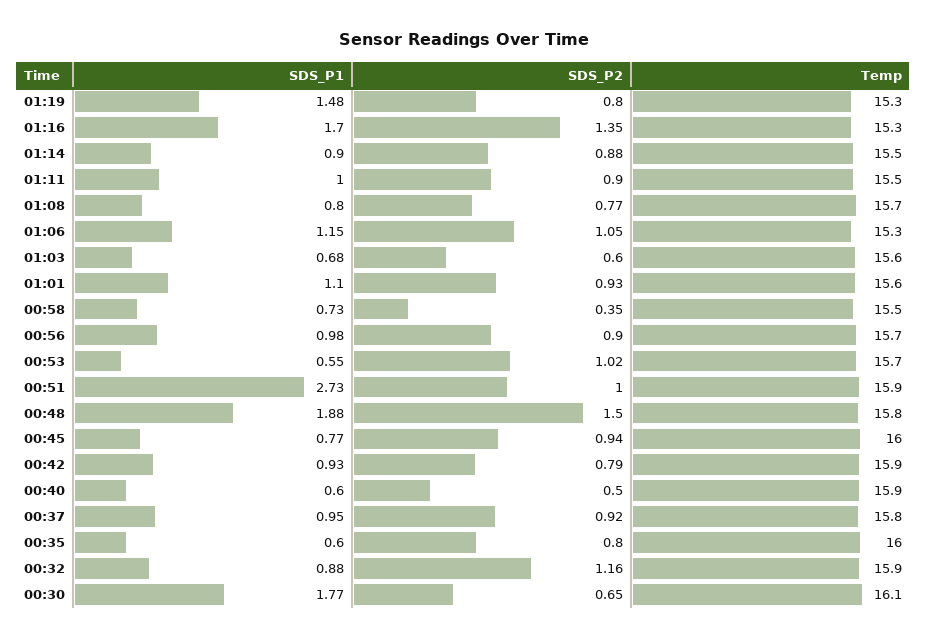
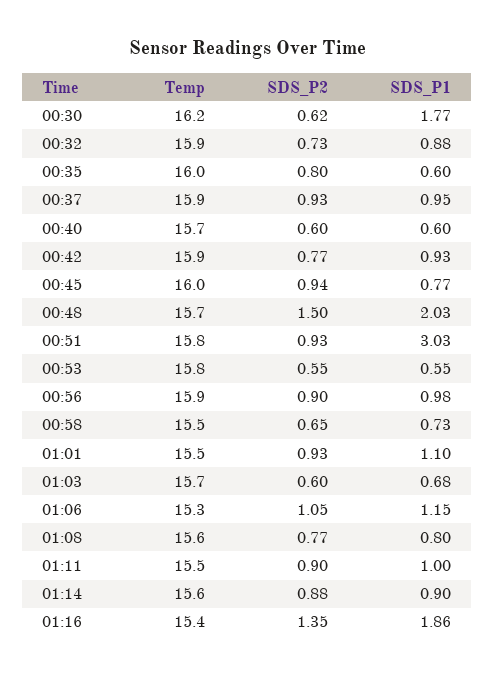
  {
    "SDS_P1": {
-     "01:19": 1.48,
-     "01:16": 1.7,
+     "01:16": 1.86,
      "01:14": 0.9,
      "01:11": 1,
      "01:08": 0.8,
      "01:06": 1.15,
      "01:03": 0.68,
      "01:01": 1.1,
      "00:58": 0.73,
      "00:56": 0.98,
      "00:53": 0.55,
-     "00:51": 2.73,
+     "00:51": 3.03,
-     "00:48": 1.88,
+     "00:48": 2.03,
      "00:45": 0.77,
      "00:42": 0.93,
      "00:40": 0.6,
      "00:37": 0.95,
      "00:35": 0.6,
      "00:32": 0.88,
      "00:30": 1.77
    },
    "SDS_P2": {
-     "01:19": 0.8,
      "01:16": 1.35,
      "01:14": 0.88,
      "01:11": 0.9,
      "01:08": 0.77,
      "01:06": 1.05,
      "01:03": 0.6,
      "01:01": 0.93,
-     "00:58": 0.35,
+     "00:58": 0.65,
      "00:56": 0.9,
-     "00:53": 1.02,
+     "00:53": 0.55,
-     "00:51": 1,
+     "00:51": 0.93,
      "00:48": 1.5,
      "00:45": 0.94,
-     "00:42": 0.79,
+     "00:42": 0.77,
-     "00:40": 0.5,
+     "00:40": 0.6,
-     "00:37": 0.92,
+     "00:37": 0.93,
      "00:35": 0.8,
-     "00:32": 1.16,
+     "00:32": 0.73,
-     "00:30": 0.65
+     "00:30": 0.62
    },
    "Temp": {
-     "01:19": 15.3,
-     "01:16": 15.3,
+     "01:16": 15.4,
-     "01:14": 15.5,
+     "01:14": 15.6,
      "01:11": 15.5,
-     "01:08": 15.7,
+     "01:08": 15.6,
      "01:06": 15.3,
-     "01:03": 15.6,
+     "01:03": 15.7,
-     "01:01": 15.6,
+     "01:01": 15.5,
      "00:58": 15.5,
-     "00:56": 15.7,
+     "00:56": 15.9,
-     "00:53": 15.7,
+     "00:53": 15.8,
-     "00:51": 15.9,
+     "00:51": 15.8,
-     "00:48": 15.8,
+     "00:48": 15.7,
      "00:45": 16,
      "00:42": 15.9,
-     "00:40": 15.9,
+     "00:40": 15.7,
-     "00:37": 15.8,
+     "00:37": 15.9,
      "00:35": 16,
      "00:32": 15.9,
-     "00:30": 16.1
+     "00:30": 16.2
    }
  }

